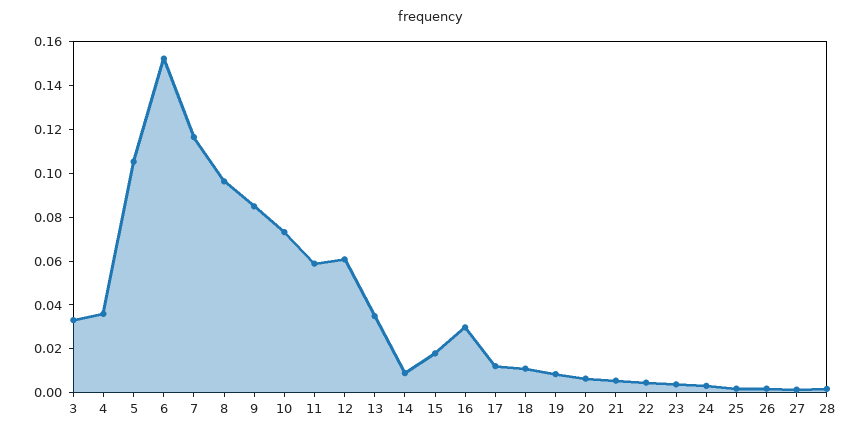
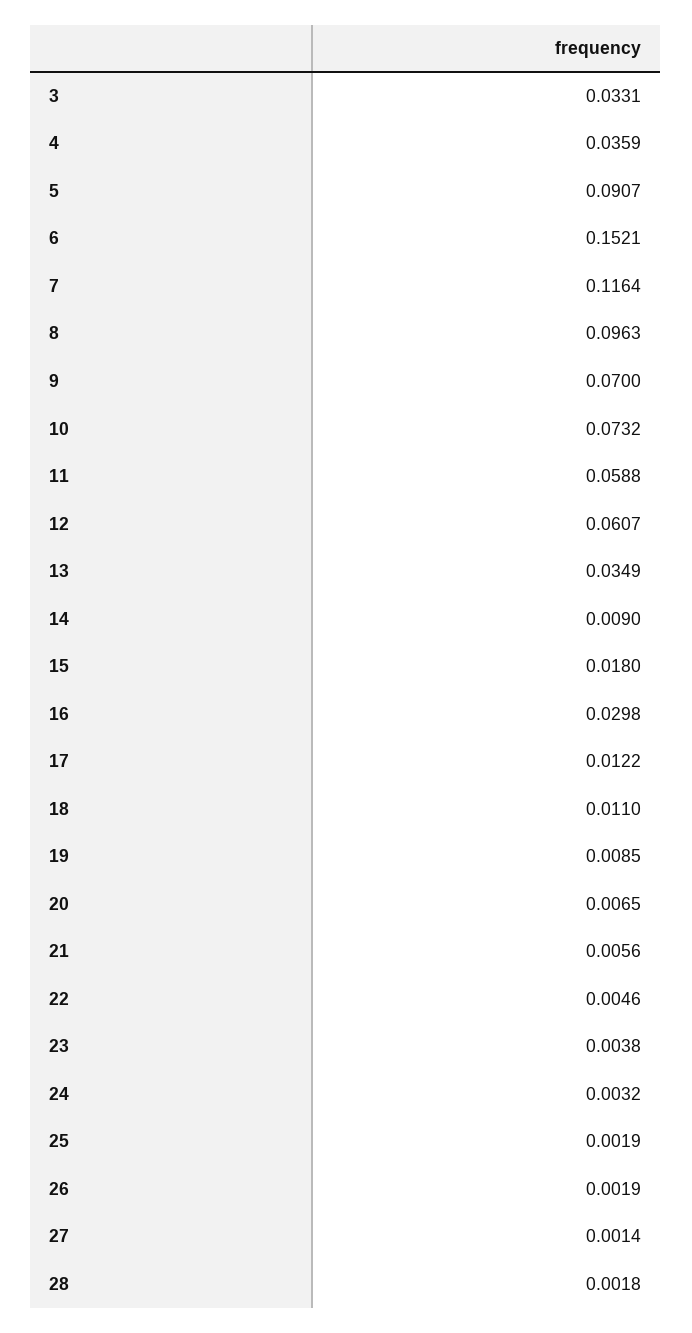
  {
    "3": 0.0331,
    "4": 0.0359,
-   "5": 0.105,
+   "5": 0.0907,
    "6": 0.1521,
    "7": 0.1164,
    "8": 0.0963,
-   "9": 0.085,
+   "9": 0.07,
    "10": 0.0732,
    "11": 0.0588,
    "12": 0.0607,
    "13": 0.0349,
    "14": 0.009,
    "15": 0.018,
    "16": 0.0298,
    "17": 0.0122,
    "18": 0.011,
    "19": 0.0085,
    "20": 0.0065,
    "21": 0.0056,
    "22": 0.0046,
    "23": 0.0038,
    "24": 0.0032,
    "25": 0.0019,
    "26": 0.0019,
    "27": 0.0014,
    "28": 0.0018
  }

